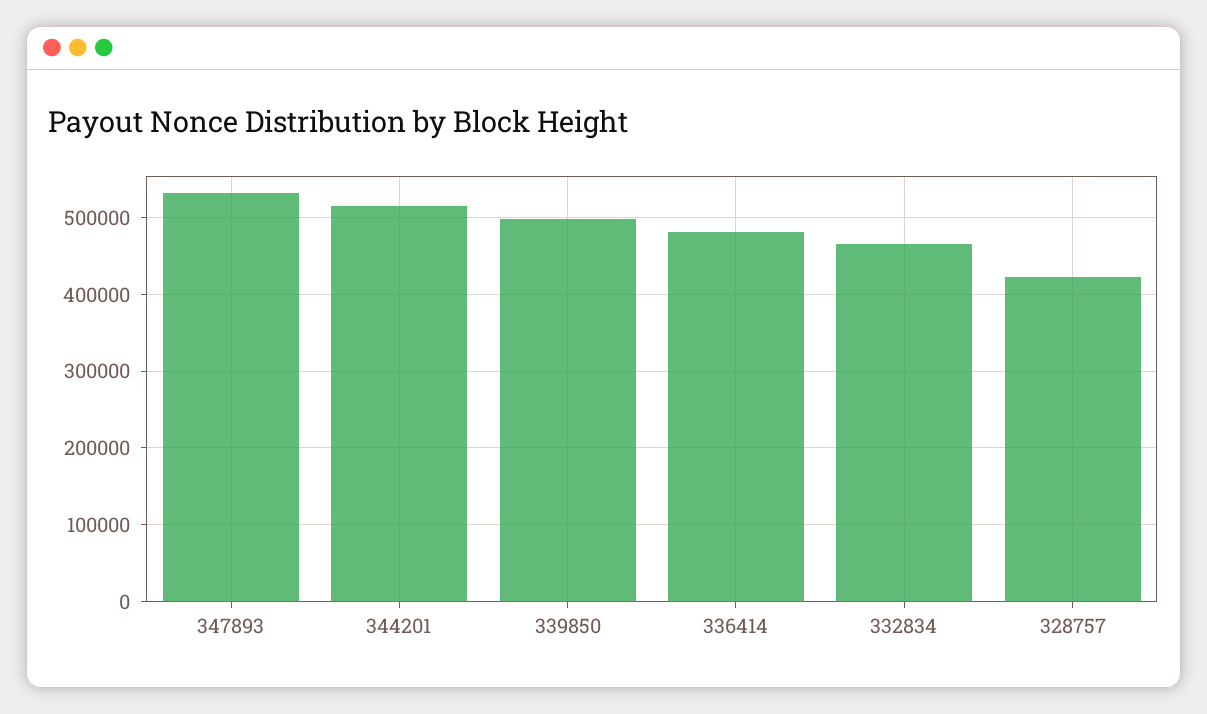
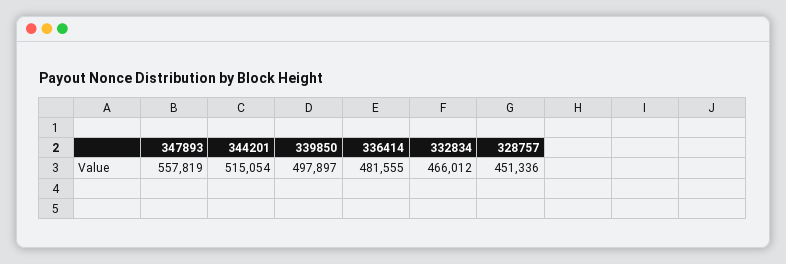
  {
-   "347893": 530000,
+   "347893": 557819,
    "344201": 515054,
    "339850": 497897,
    "336414": 481555,
    "332834": 466012,
-   "328757": 420000
+   "328757": 451336
  }

